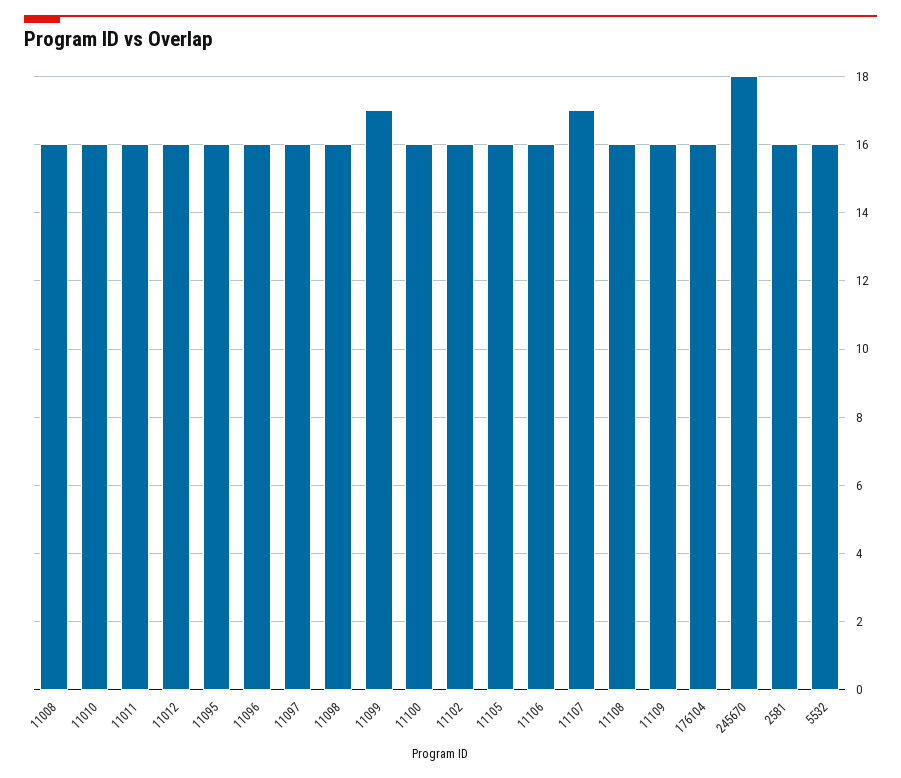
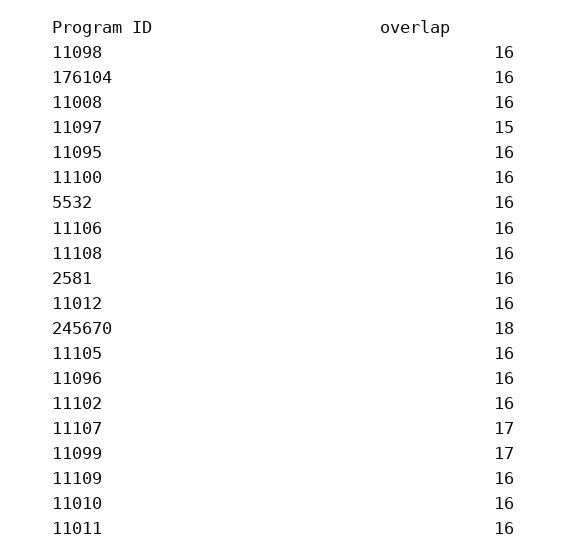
  {
    "11008": 16,
    "11010": 16,
    "11011": 16,
    "11012": 16,
    "11095": 16,
    "11096": 16,
-   "11097": 16,
+   "11097": 15,
    "11098": 16,
    "11099": 17,
    "11100": 16,
    "11102": 16,
    "11105": 16,
    "11106": 16,
    "11107": 17,
    "11108": 16,
    "11109": 16,
    "176104": 16,
    "245670": 18,
    "2581": 16,
    "5532": 16
  }

